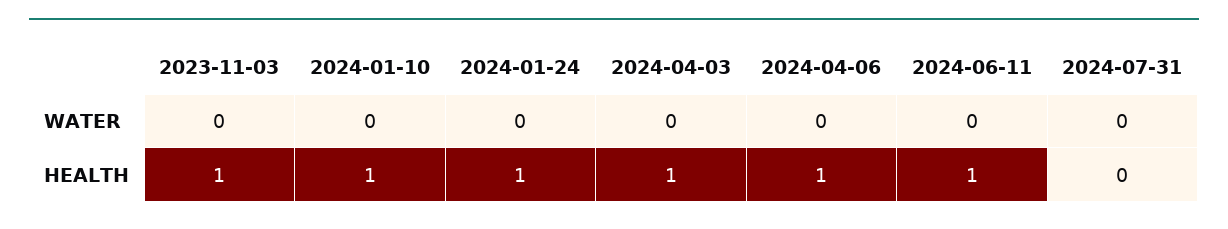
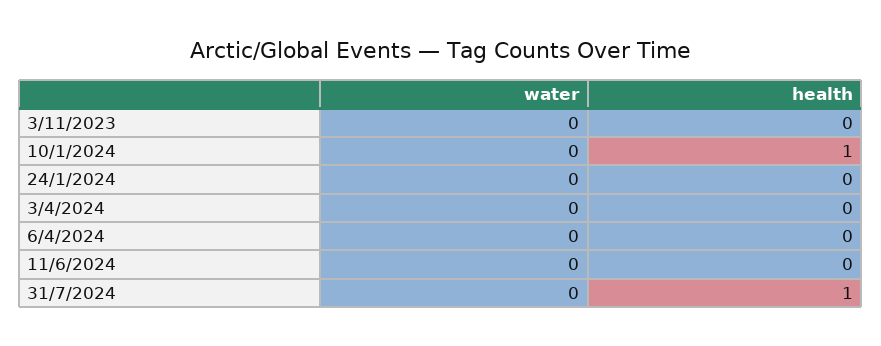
  {
    "2023-11-03": {
      "WATER": 0,
-     "HEALTH": 1
+     "HEALTH": 0
    },
    "2024-01-10": {
      "WATER": 0,
      "HEALTH": 1
    },
    "2024-01-24": {
      "WATER": 0,
-     "HEALTH": 1
+     "HEALTH": 0
    },
    "2024-04-03": {
      "WATER": 0,
-     "HEALTH": 1
+     "HEALTH": 0
    },
    "2024-04-06": {
      "WATER": 0,
-     "HEALTH": 1
+     "HEALTH": 0
    },
    "2024-06-11": {
      "WATER": 0,
-     "HEALTH": 1
+     "HEALTH": 0
    },
    "2024-07-31": {
      "WATER": 0,
-     "HEALTH": 0
+     "HEALTH": 1
    }
  }

